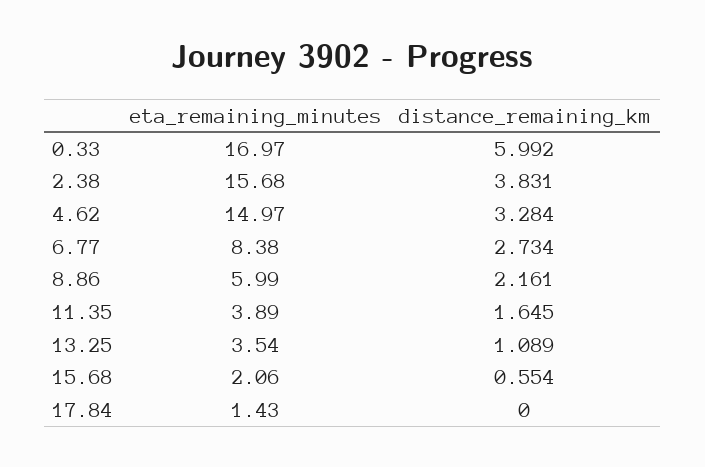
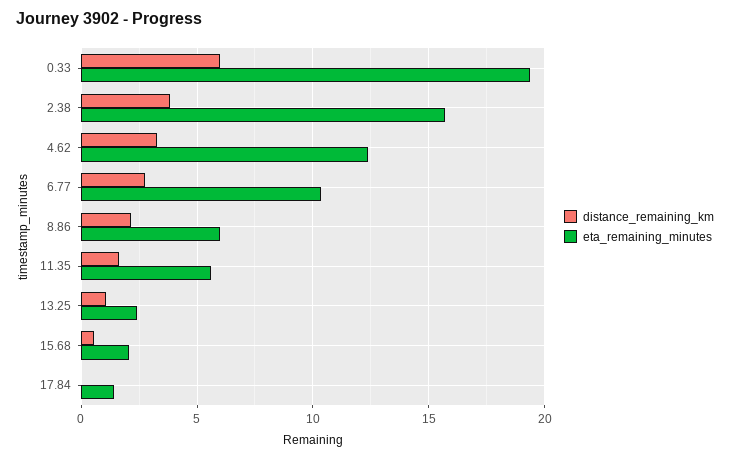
  {
    "eta_remaining_minutes": {
-     "0.33": 16.97,
+     "0.33": 19.5,
      "2.38": 15.68,
-     "4.62": 14.97,
+     "4.62": 12.5,
-     "6.77": 8.38,
+     "6.77": 10.5,
      "8.86": 5.99,
-     "11.35": 3.89,
+     "11.35": 5.5,
-     "13.25": 3.54,
+     "13.25": 2.5,
      "15.68": 2.06,
      "17.84": 1.43
    },
    "distance_remaining_km": {
      "0.33": 5.992,
      "2.38": 3.831,
      "4.62": 3.284,
      "6.77": 2.734,
      "8.86": 2.161,
      "11.35": 1.645,
      "13.25": 1.089,
      "15.68": 0.554,
      "17.84": 0
    }
  }

